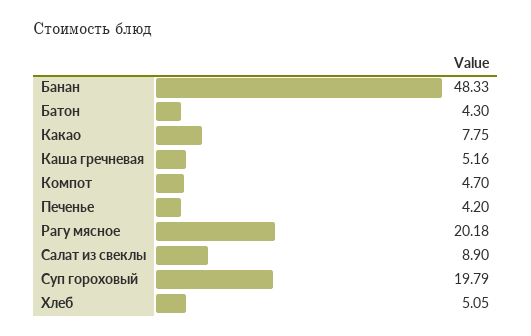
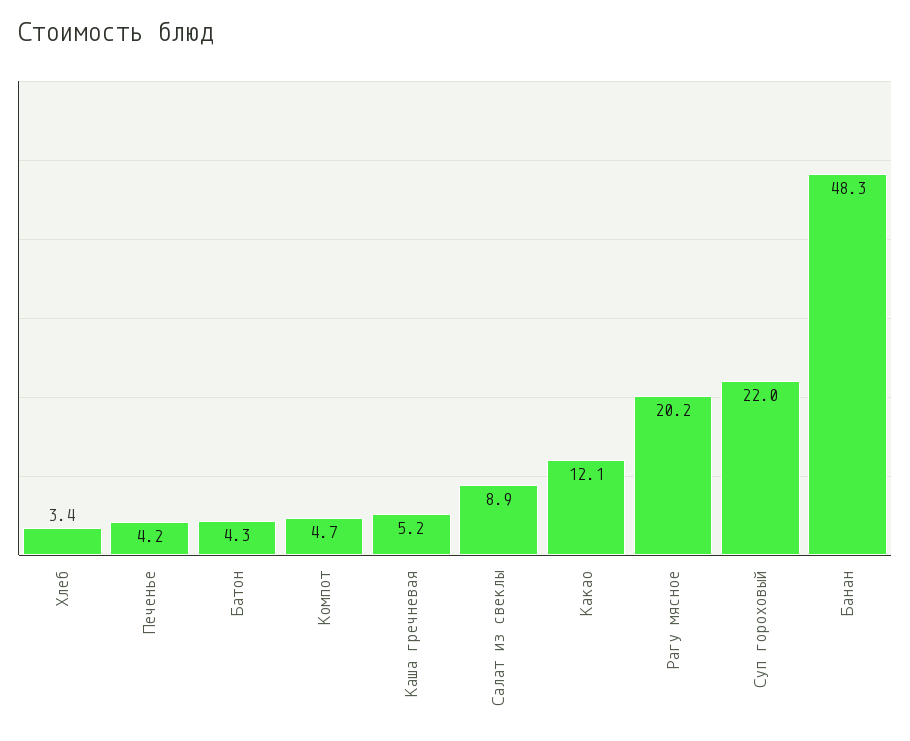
  {
    "Банан": 48.33,
    "Батон": 4.3,
-   "Какао": 7.75,
+   "Какао": 12.1,
    "Каша гречневая": 5.16,
    "Компот": 4.7,
    "Печенье": 4.2,
    "Рагу мясное": 20.18,
    "Салат из свеклы": 8.9,
-   "Суп гороховый": 19.79,
+   "Суп гороховый": 22,
-   "Хлеб": 5.05
+   "Хлеб": 3.4
  }

